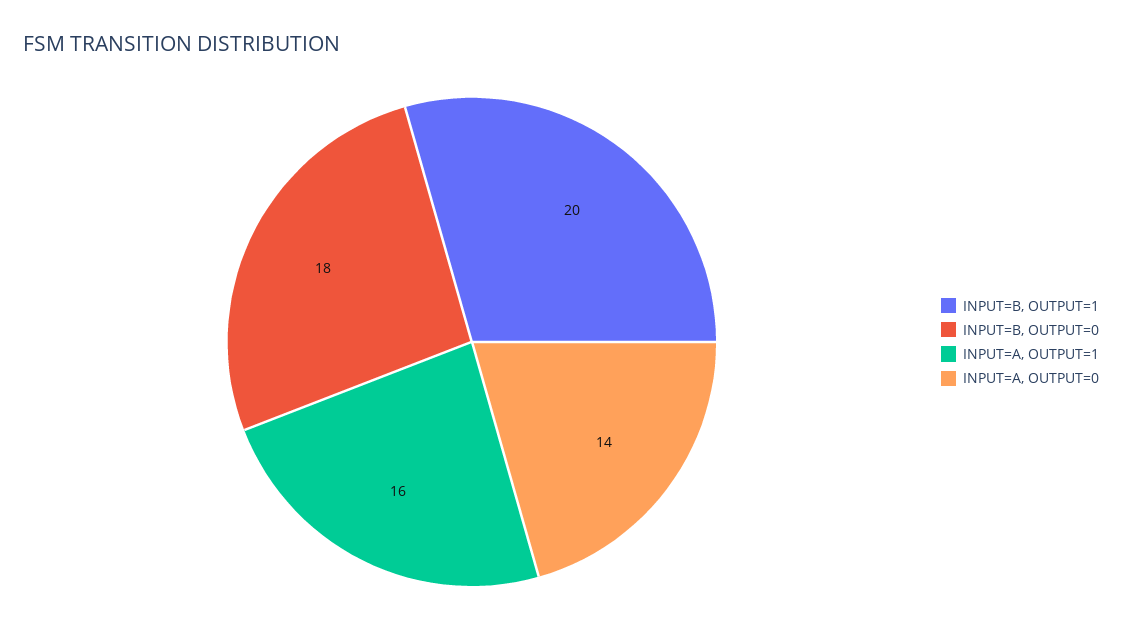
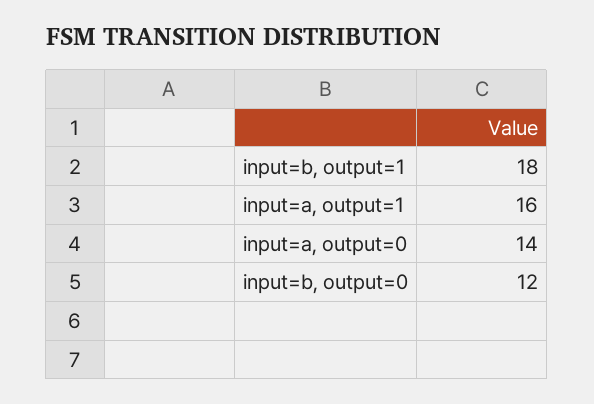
  {
-   "INPUT=B, OUTPUT=1": 20,
+   "INPUT=B, OUTPUT=1": 18,
-   "INPUT=B, OUTPUT=0": 18,
+   "INPUT=B, OUTPUT=0": 12,
    "INPUT=A, OUTPUT=1": 16,
    "INPUT=A, OUTPUT=0": 14
  }

